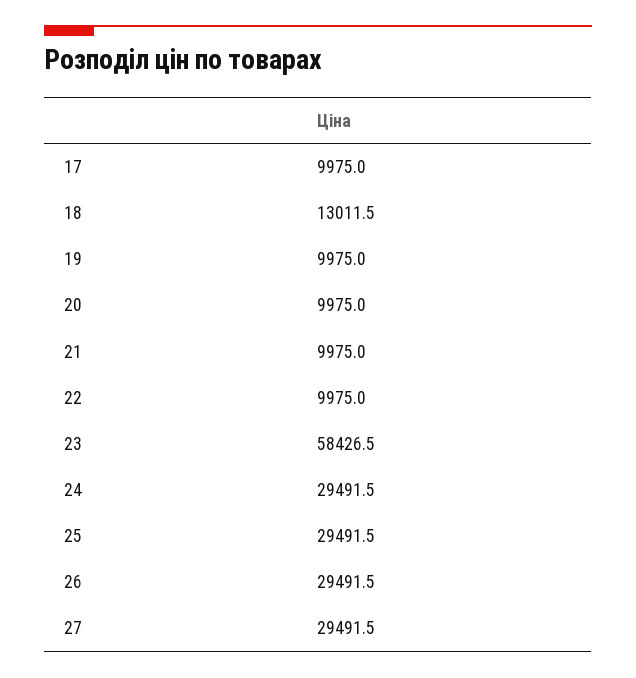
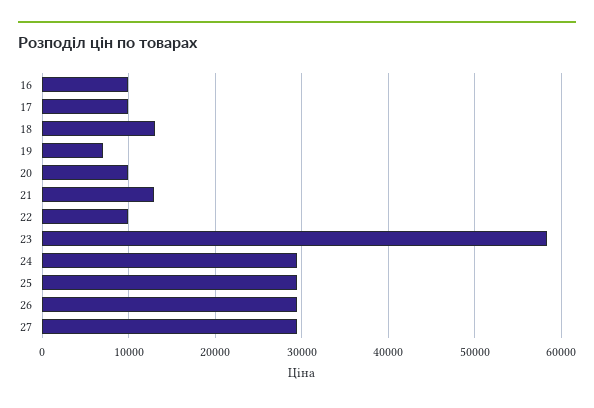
  {
    "17": 9975,
    "18": 13011.5,
-   "19": 9975,
+   "19": 7000,
    "20": 9975,
-   "21": 9975,
+   "21": 13000,
    "22": 9975,
    "23": 58426.5,
    "24": 29491.5,
    "25": 29491.5,
    "26": 29491.5,
-   "27": 29491.5
+   "27": 29491.5,
+   "16": 10000
  }

